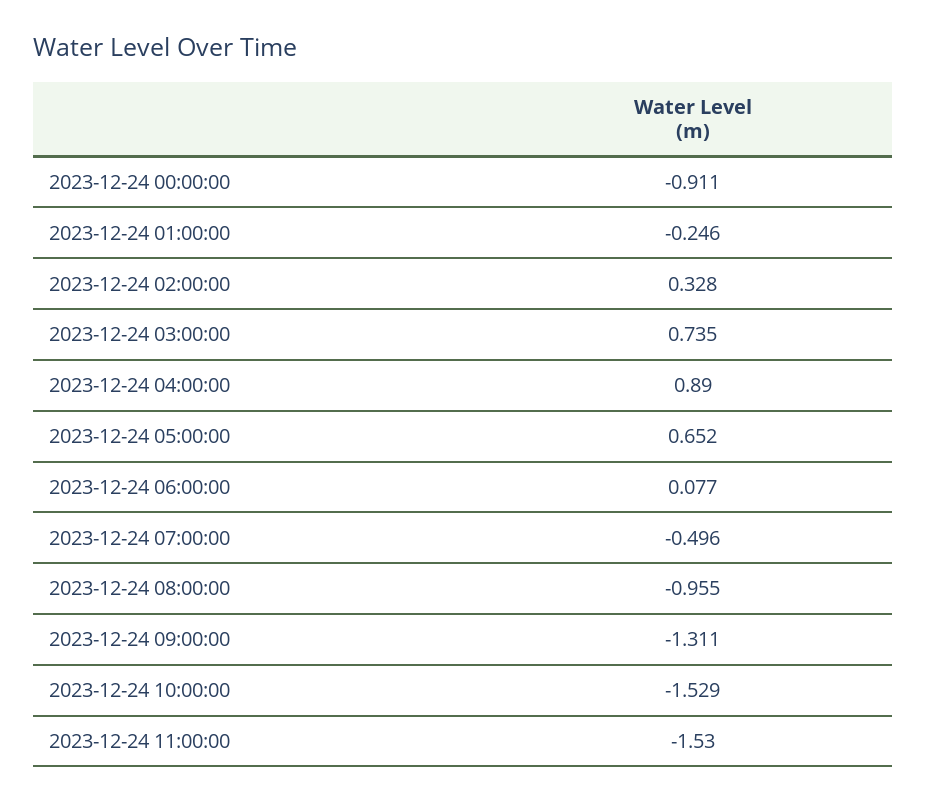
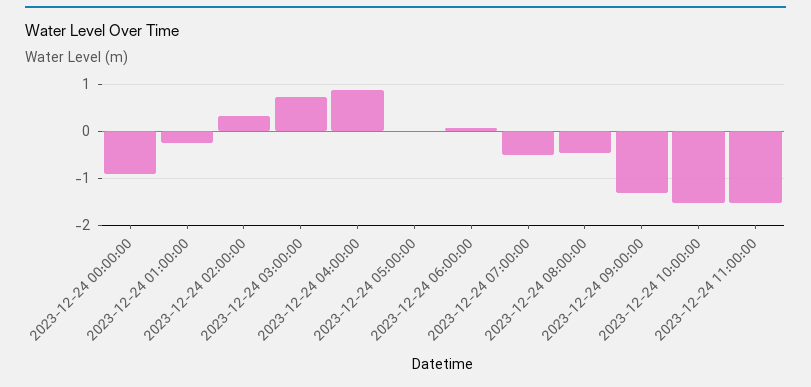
  {
    "2023-12-24 00:00:00": -0.911,
    "2023-12-24 01:00:00": -0.246,
    "2023-12-24 02:00:00": 0.328,
    "2023-12-24 03:00:00": 0.735,
    "2023-12-24 04:00:00": 0.89,
-   "2023-12-24 05:00:00": 0.652,
+   "2023-12-24 05:00:00": 0,
    "2023-12-24 06:00:00": 0.077,
    "2023-12-24 07:00:00": -0.496,
-   "2023-12-24 08:00:00": -0.955,
+   "2023-12-24 08:00:00": -0.4,
    "2023-12-24 09:00:00": -1.311,
    "2023-12-24 10:00:00": -1.529,
    "2023-12-24 11:00:00": -1.53
  }

